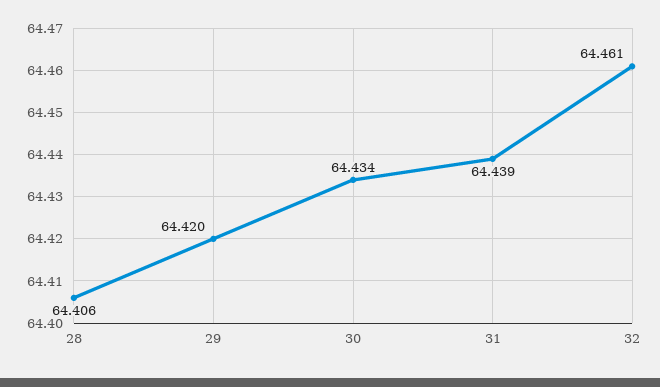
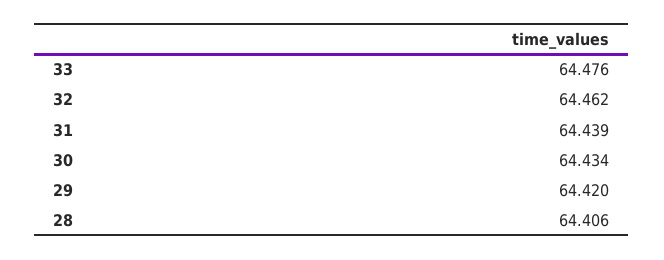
  {
    "28": 64.406,
    "29": 64.42,
    "30": 64.434,
    "31": 64.439,
-   "32": 64.461
+   "32": 64.462,
+   "33": 64.476
  }

